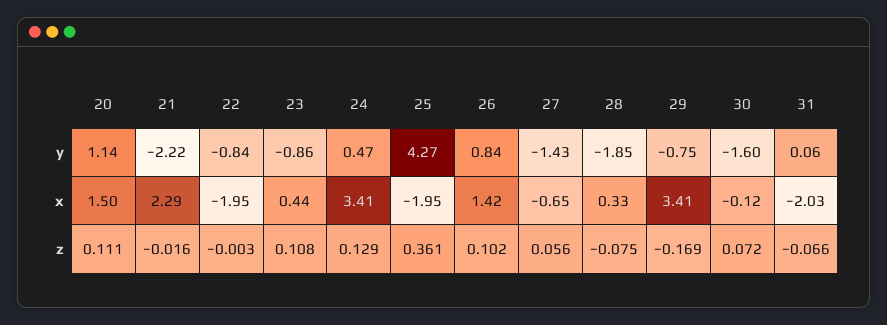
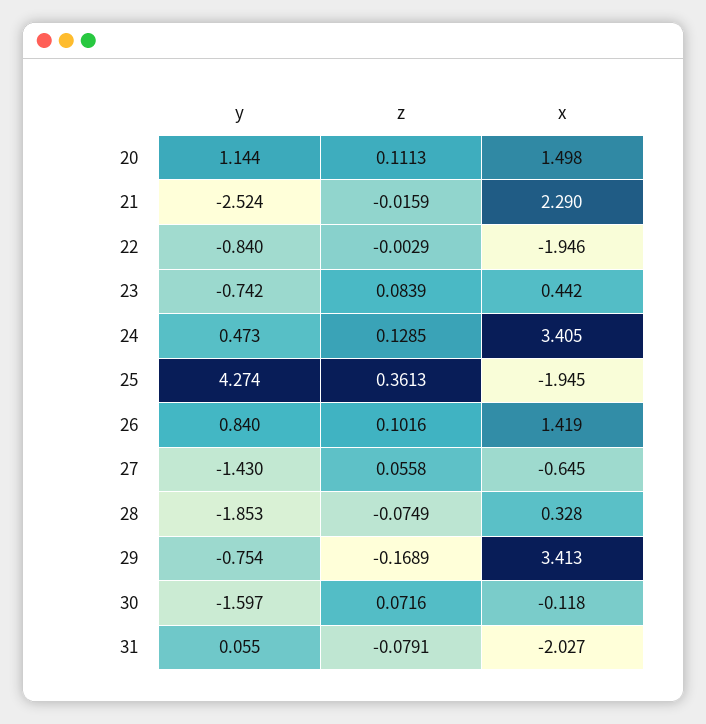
  {
    "20": {
      "y": 1.144,
      "x": 1.498,
      "z": 0.1113
    },
    "21": {
-     "y": -2.22,
+     "y": -2.524,
      "x": 2.29,
      "z": -0.0159
    },
    "22": {
      "y": -0.84,
      "x": -1.946,
      "z": -0.0029
    },
    "23": {
-     "y": -0.86,
+     "y": -0.742,
      "x": 0.442,
-     "z": 0.108
+     "z": 0.0839
    },
    "24": {
      "y": 0.473,
      "x": 3.405,
      "z": 0.1285
    },
    "25": {
      "y": 4.274,
      "x": -1.945,
      "z": 0.3613
    },
    "26": {
      "y": 0.84,
      "x": 1.419,
      "z": 0.1016
    },
    "27": {
      "y": -1.43,
      "x": -0.645,
      "z": 0.0558
    },
    "28": {
      "y": -1.853,
      "x": 0.328,
      "z": -0.0749
    },
    "29": {
      "y": -0.754,
      "x": 3.413,
      "z": -0.1689
    },
    "30": {
      "y": -1.597,
      "x": -0.118,
      "z": 0.0716
    },
    "31": {
      "y": 0.055,
      "x": -2.027,
-     "z": -0.066
+     "z": -0.0791
    }
  }

